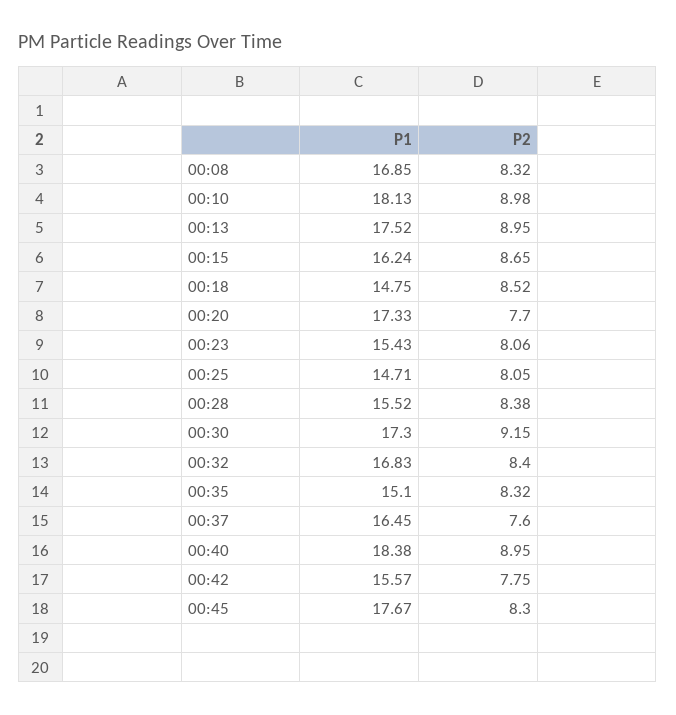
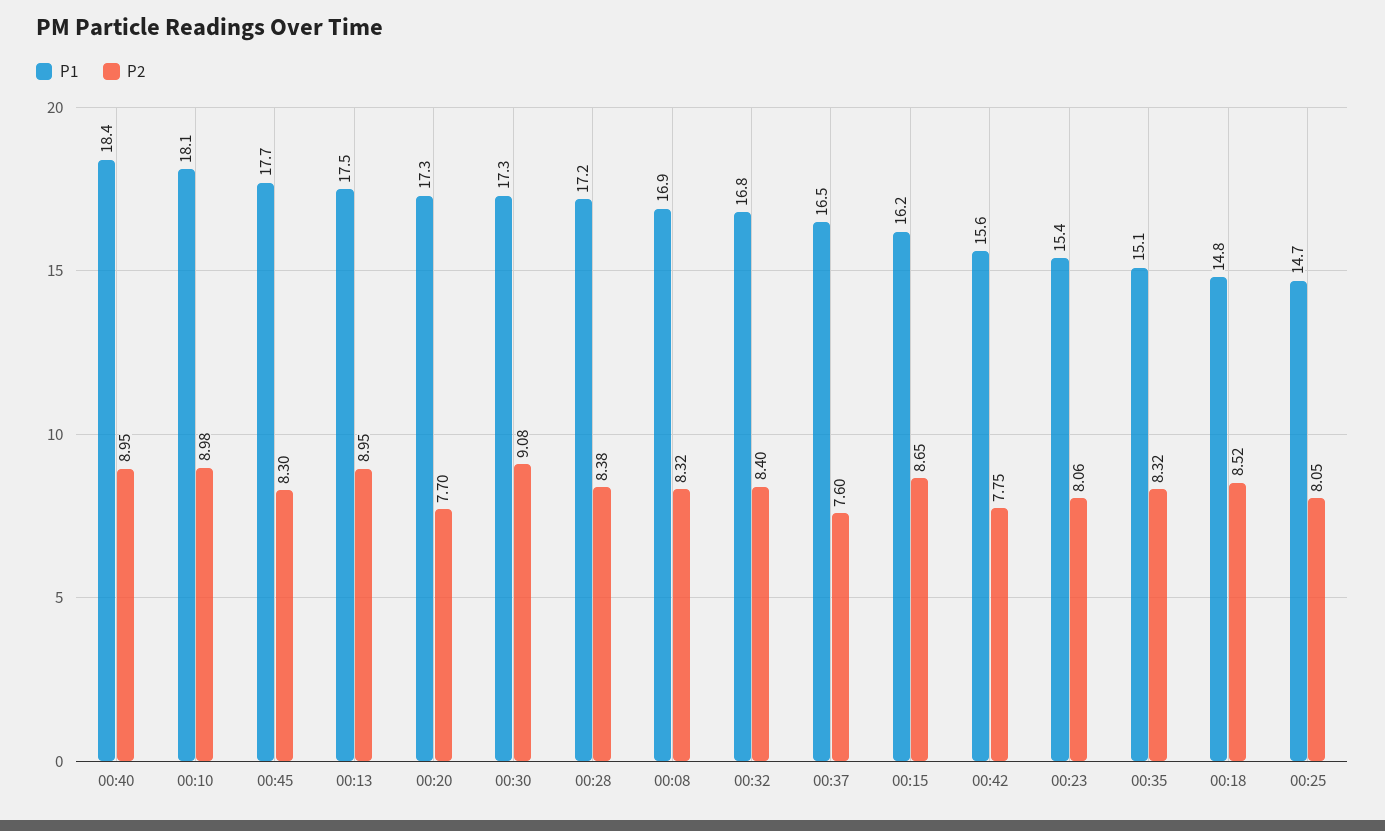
  {
    "P1": {
      "00:08": 16.85,
      "00:10": 18.13,
      "00:13": 17.52,
      "00:15": 16.24,
      "00:18": 14.75,
      "00:20": 17.33,
      "00:23": 15.43,
      "00:25": 14.71,
-     "00:28": 15.52,
+     "00:28": 17.2,
      "00:30": 17.3,
      "00:32": 16.83,
      "00:35": 15.1,
      "00:37": 16.45,
      "00:40": 18.38,
      "00:42": 15.57,
      "00:45": 17.67
    },
    "P2": {
      "00:08": 8.32,
      "00:10": 8.98,
      "00:13": 8.95,
      "00:15": 8.65,
      "00:18": 8.52,
      "00:20": 7.7,
      "00:23": 8.06,
      "00:25": 8.05,
      "00:28": 8.38,
-     "00:30": 9.15,
+     "00:30": 9.08,
      "00:32": 8.4,
      "00:35": 8.32,
      "00:37": 7.6,
      "00:40": 8.95,
      "00:42": 7.75,
      "00:45": 8.3
    }
  }

